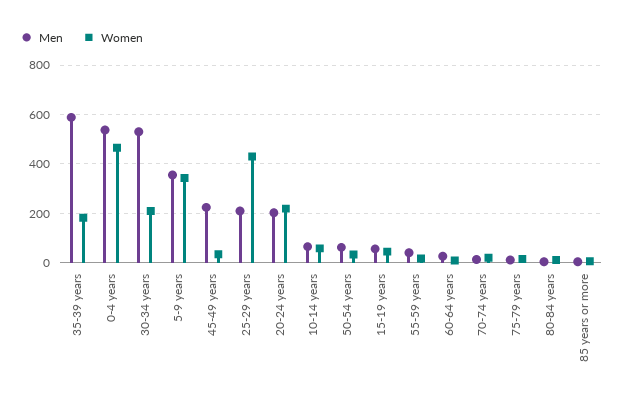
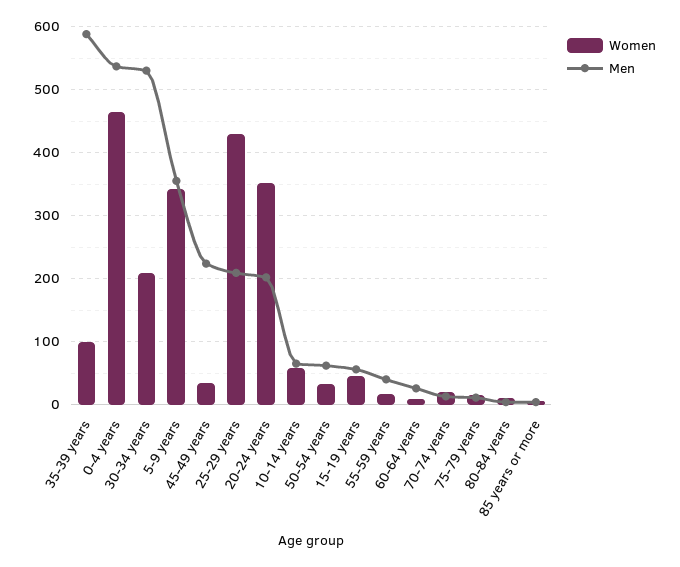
  {
    "Men": {
      "35-39 years": 590,
      "0-4 years": 540,
      "30-34 years": 530,
      "5-9 years": 360,
      "45-49 years": 220,
      "25-29 years": 210,
      "20-24 years": 200,
      "10-14 years": 70,
      "50-54 years": 60,
      "15-19 years": 60,
      "55-59 years": 40,
      "60-64 years": 30,
      "70-74 years": 10,
      "75-79 years": 10,
      "80-84 years": 0,
      "85 years or more": 0
    },
    "Women": {
-     "35-39 years": 175,
+     "35-39 years": 100,
      "0-4 years": 470,
      "30-34 years": 210,
      "5-9 years": 340,
      "45-49 years": 30,
      "25-29 years": 430,
-     "20-24 years": 225,
+     "20-24 years": 350,
      "10-14 years": 60,
      "50-54 years": 30,
      "15-19 years": 50,
      "55-59 years": 20,
      "60-64 years": 10,
      "70-74 years": 20,
      "75-79 years": 20,
      "80-84 years": 10,
      "85 years or more": 10
    }
  }

